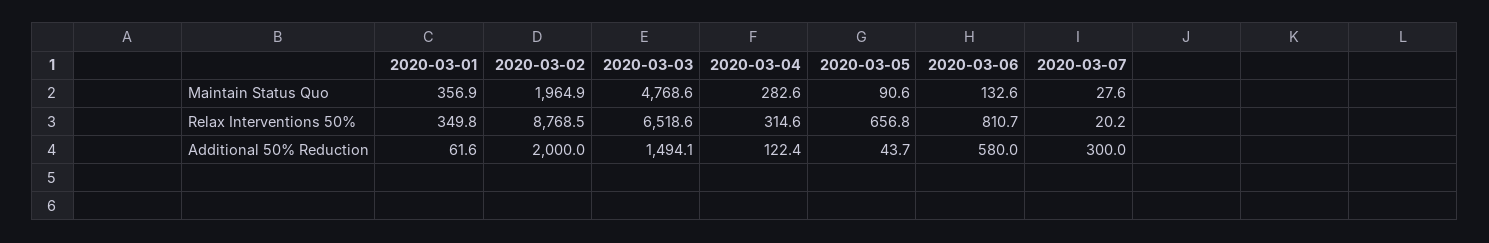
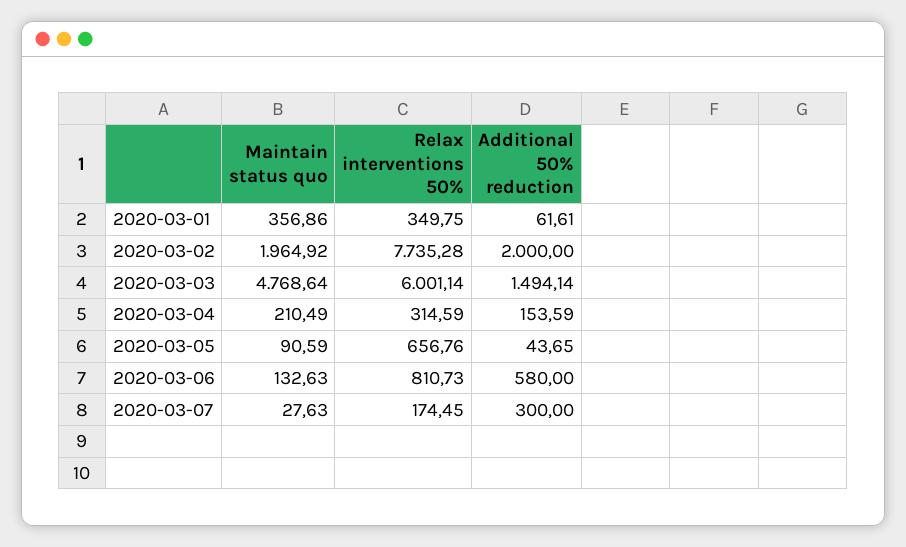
  {
    "2020-03-01": {
      "Maintain Status Quo": 356.86,
      "Relax Interventions 50%": 349.75,
      "Additional 50% Reduction": 61.61
    },
    "2020-03-02": {
      "Maintain Status Quo": 1964.92,
-     "Relax Interventions 50%": 8768.5,
+     "Relax Interventions 50%": 7735.28,
      "Additional 50% Reduction": 2000
    },
    "2020-03-03": {
      "Maintain Status Quo": 4768.64,
-     "Relax Interventions 50%": 6518.6,
+     "Relax Interventions 50%": 6001.14,
      "Additional 50% Reduction": 1494.14
    },
    "2020-03-04": {
-     "Maintain Status Quo": 282.6,
+     "Maintain Status Quo": 210.49,
      "Relax Interventions 50%": 314.59,
-     "Additional 50% Reduction": 122.4
+     "Additional 50% Reduction": 153.59
    },
    "2020-03-05": {
      "Maintain Status Quo": 90.59,
      "Relax Interventions 50%": 656.76,
      "Additional 50% Reduction": 43.65
    },
    "2020-03-06": {
      "Maintain Status Quo": 132.63,
      "Relax Interventions 50%": 810.73,
      "Additional 50% Reduction": 580
    },
    "2020-03-07": {
      "Maintain Status Quo": 27.63,
-     "Relax Interventions 50%": 20.2,
+     "Relax Interventions 50%": 174.45,
      "Additional 50% Reduction": 300
    }
  }

